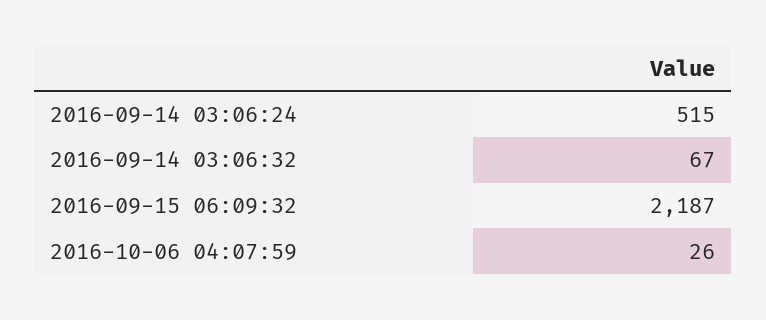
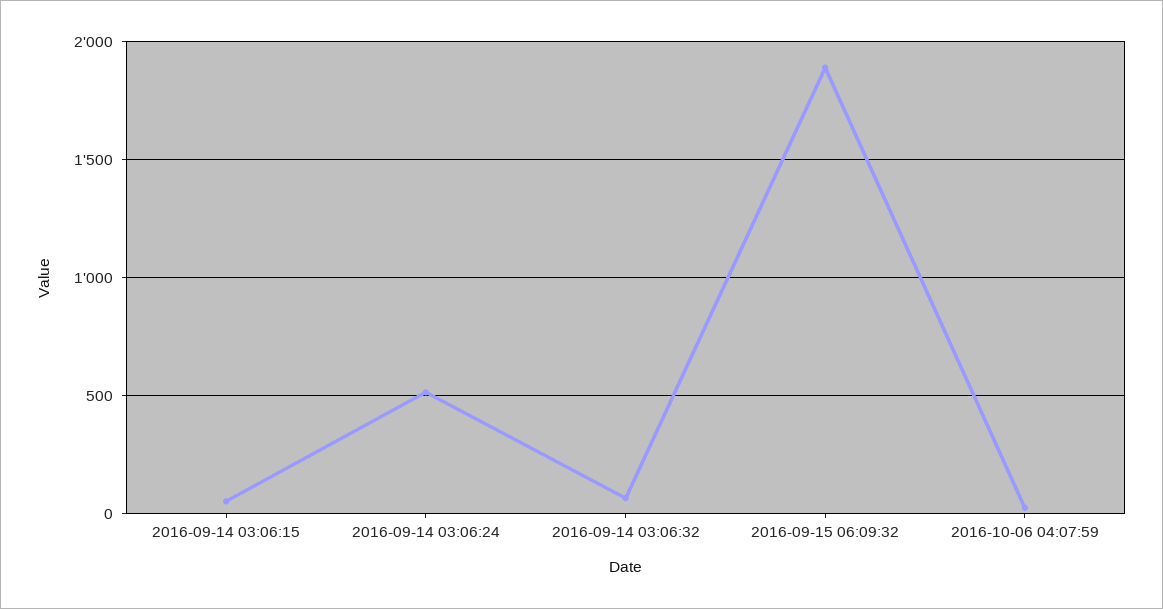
  {
    "2016-09-14 03:06:24": 515,
    "2016-09-14 03:06:32": 67,
-   "2016-09-15 06:09:32": 2187,
+   "2016-09-15 06:09:32": 1900,
-   "2016-10-06 04:07:59": 26
+   "2016-10-06 04:07:59": 26,
+   "2016-09-14 03:06:15": 50
  }

